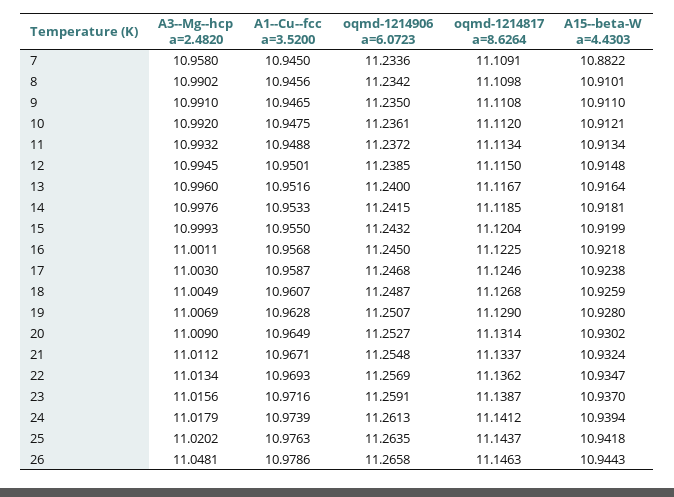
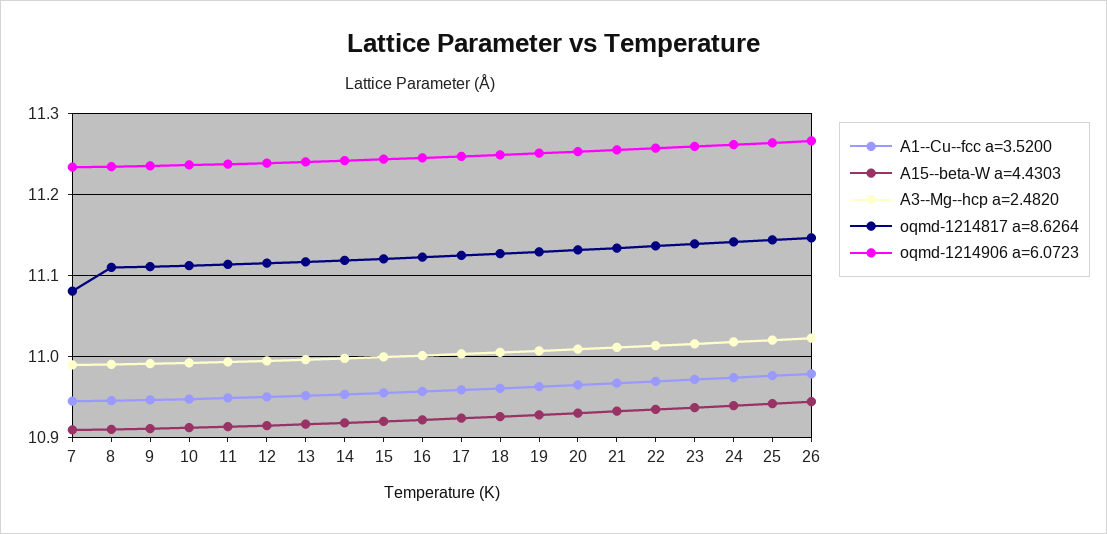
  {
    "A3--Mg--hcp a=2.4820": {
-     "7": 10.958,
+     "7": 10.99,
      "8": 10.9902,
      "9": 10.991,
      "10": 10.992,
      "11": 10.9932,
      "12": 10.9945,
      "13": 10.996,
      "14": 10.9976,
      "15": 10.9993,
      "16": 11.0011,
      "17": 11.003,
      "18": 11.0049,
      "19": 11.0069,
      "20": 11.009,
      "21": 11.0112,
      "22": 11.0134,
      "23": 11.0156,
      "24": 11.0179,
      "25": 11.0202,
-     "26": 11.0481
+     "26": 11.02
    },
    "A1--Cu--fcc a=3.5200": {
      "7": 10.945,
      "8": 10.9456,
      "9": 10.9465,
      "10": 10.9475,
      "11": 10.9488,
      "12": 10.9501,
      "13": 10.9516,
      "14": 10.9533,
      "15": 10.955,
      "16": 10.9568,
      "17": 10.9587,
      "18": 10.9607,
      "19": 10.9628,
      "20": 10.9649,
      "21": 10.9671,
      "22": 10.9693,
      "23": 10.9716,
      "24": 10.9739,
      "25": 10.9763,
      "26": 10.9786
    },
    "oqmd-1214906 a=6.0723": {
      "7": 11.2336,
      "8": 11.2342,
      "9": 11.235,
      "10": 11.2361,
      "11": 11.2372,
      "12": 11.2385,
      "13": 11.24,
      "14": 11.2415,
      "15": 11.2432,
      "16": 11.245,
      "17": 11.2468,
      "18": 11.2487,
      "19": 11.2507,
      "20": 11.2527,
      "21": 11.2548,
      "22": 11.2569,
      "23": 11.2591,
      "24": 11.2613,
      "25": 11.2635,
      "26": 11.2658
    },
    "oqmd-1214817 a=8.6264": {
-     "7": 11.1091,
+     "7": 11.08,
      "8": 11.1098,
      "9": 11.1108,
      "10": 11.112,
      "11": 11.1134,
      "12": 11.115,
      "13": 11.1167,
      "14": 11.1185,
      "15": 11.1204,
      "16": 11.1225,
      "17": 11.1246,
      "18": 11.1268,
      "19": 11.129,
      "20": 11.1314,
      "21": 11.1337,
      "22": 11.1362,
      "23": 11.1387,
      "24": 11.1412,
      "25": 11.1437,
      "26": 11.1463
    },
    "A15--beta-W a=4.4303": {
-     "7": 10.8822,
+     "7": 10.91,
      "8": 10.9101,
      "9": 10.911,
      "10": 10.9121,
      "11": 10.9134,
      "12": 10.9148,
      "13": 10.9164,
      "14": 10.9181,
      "15": 10.9199,
      "16": 10.9218,
      "17": 10.9238,
      "18": 10.9259,
      "19": 10.928,
      "20": 10.9302,
      "21": 10.9324,
      "22": 10.9347,
      "23": 10.937,
      "24": 10.9394,
      "25": 10.9418,
      "26": 10.9443
    }
  }

